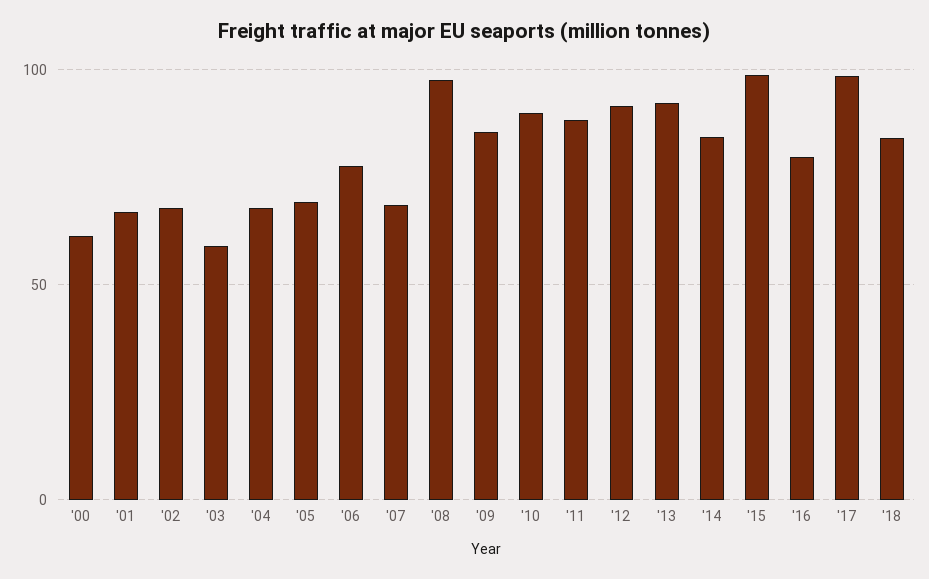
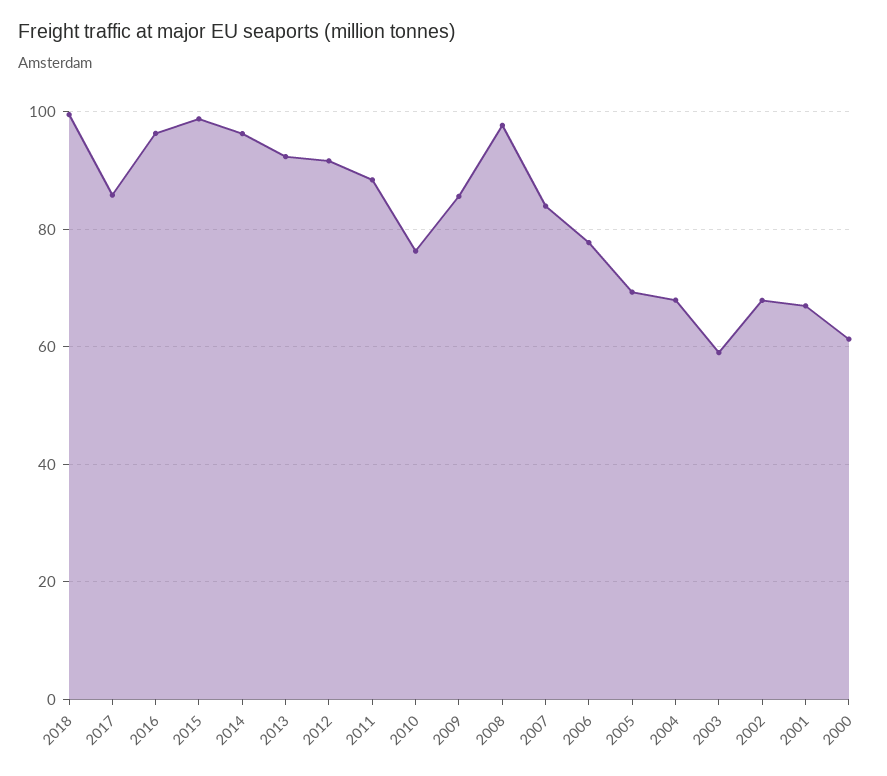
  {
    "'00": 62,
    "'01": 66,
    "'02": 68,
    "'03": 60,
    "'04": 68,
    "'05": 70,
    "'06": 78,
-   "'07": 70,
+   "'07": 84,
    "'08": 98,
    "'09": 86,
-   "'10": 90,
+   "'10": 76,
    "'11": 88,
    "'12": 92,
    "'13": 92,
-   "'14": 85,
+   "'14": 96,
    "'15": 98,
-   "'16": 80,
+   "'16": 96,
-   "'17": 100,
+   "'17": 86,
-   "'18": 85
+   "'18": 100
  }

